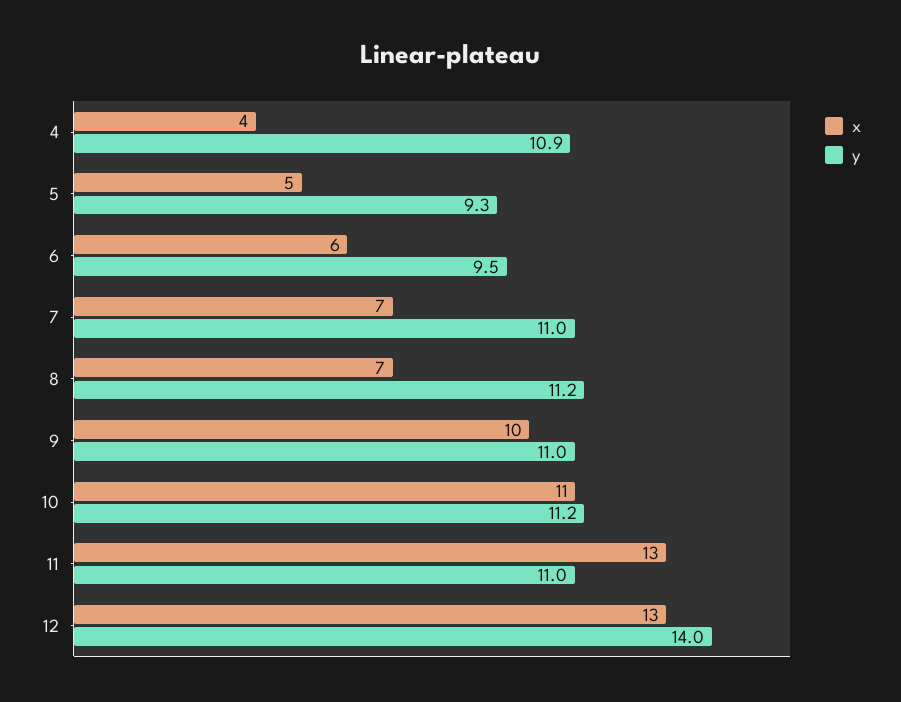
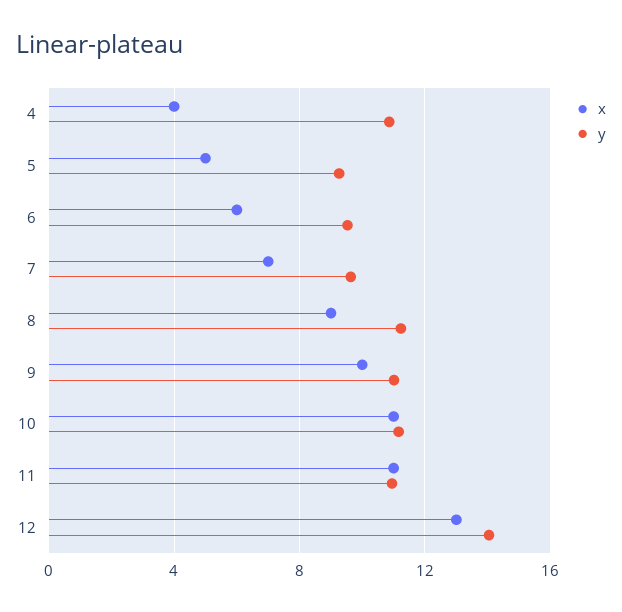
  {
    "x": {
      "4": 4,
      "5": 5,
      "6": 6,
      "7": 7,
-     "8": 7,
+     "8": 9,
      "9": 10,
      "10": 11,
-     "11": 13,
+     "11": 11,
      "12": 13
    },
    "y": {
      "4": 10.9,
      "5": 9.3,
      "6": 9.5,
-     "7": 11,
+     "7": 9.5,
      "8": 11.2,
      "9": 11,
      "10": 11.2,
      "11": 11,
      "12": 14
    }
  }

